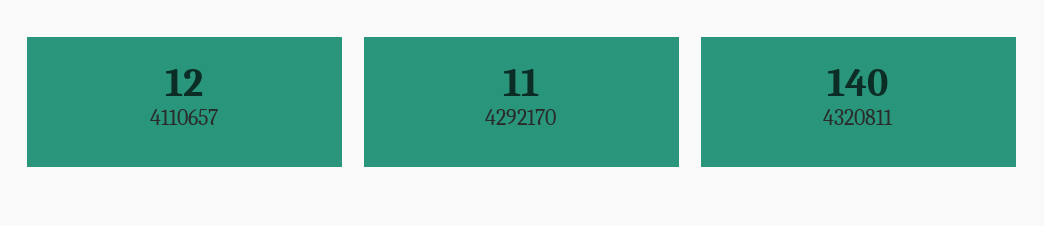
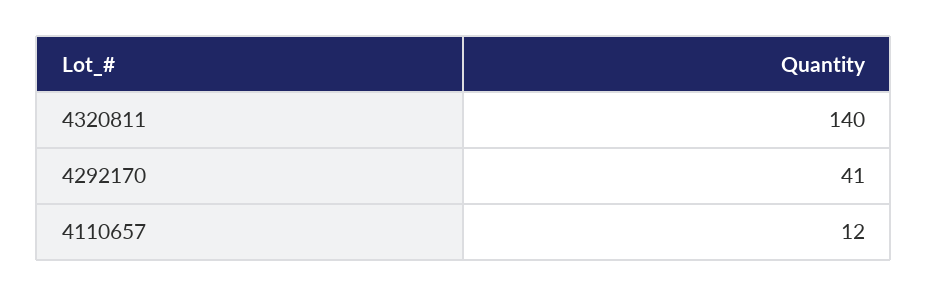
  {
    "4110657": 12,
-   "4292170": 11,
+   "4292170": 41,
    "4320811": 140
  }

